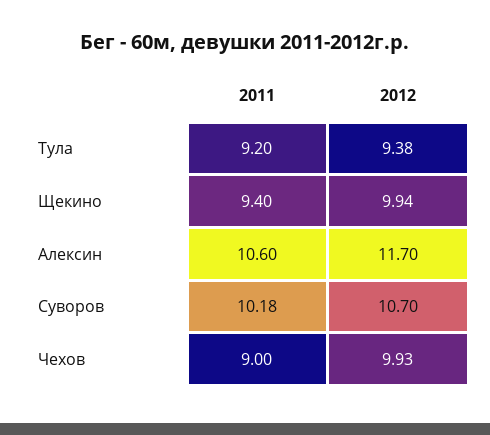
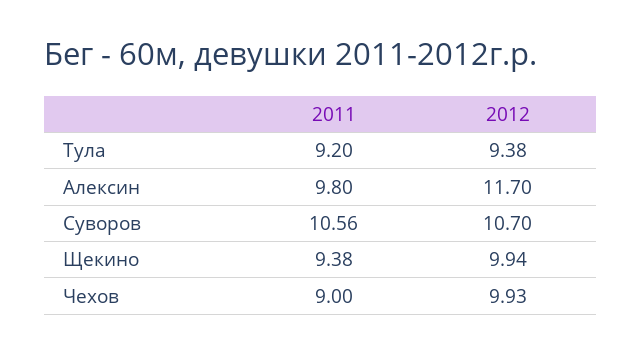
  {
    "2011": {
      "Тула": 9.2,
-     "Щекино": 9.4,
+     "Щекино": 9.38,
-     "Алексин": 10.6,
+     "Алексин": 9.8,
-     "Суворов": 10.18,
+     "Суворов": 10.56,
      "Чехов": 9
    },
    "2012": {
      "Тула": 9.38,
      "Щекино": 9.94,
      "Алексин": 11.7,
      "Суворов": 10.7,
      "Чехов": 9.93
    }
  }

